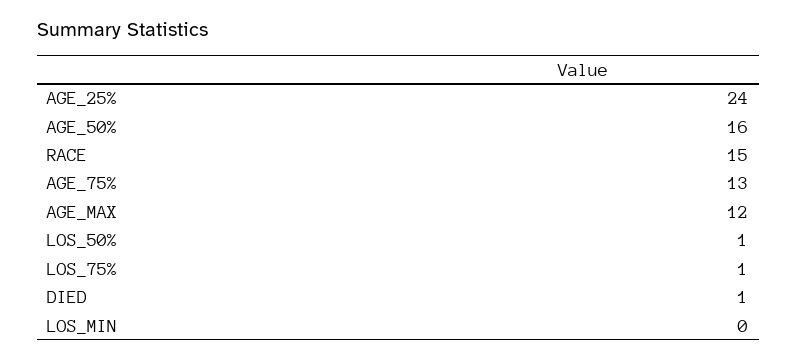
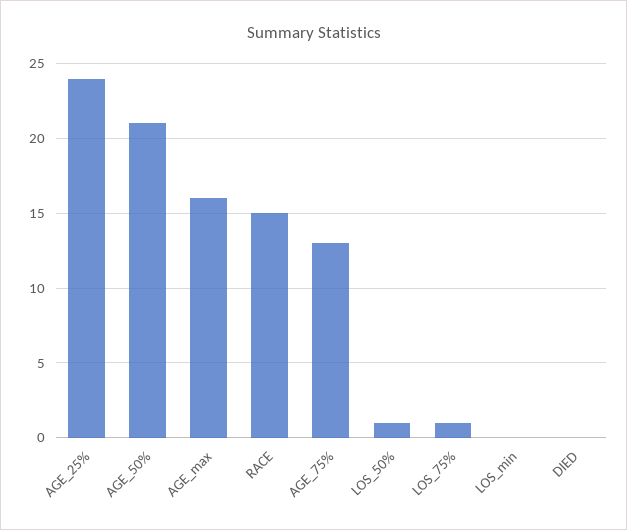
  {
    "AGE_25%": 24,
-   "AGE_50%": 16,
+   "AGE_50%": 21,
    "RACE": 15,
    "AGE_75%": 13,
-   "AGE_MAX": 12,
+   "AGE_MAX": 16,
    "LOS_50%": 1,
    "LOS_75%": 1,
-   "DIED": 1,
+   "DIED": 0,
    "LOS_MIN": 0
  }

